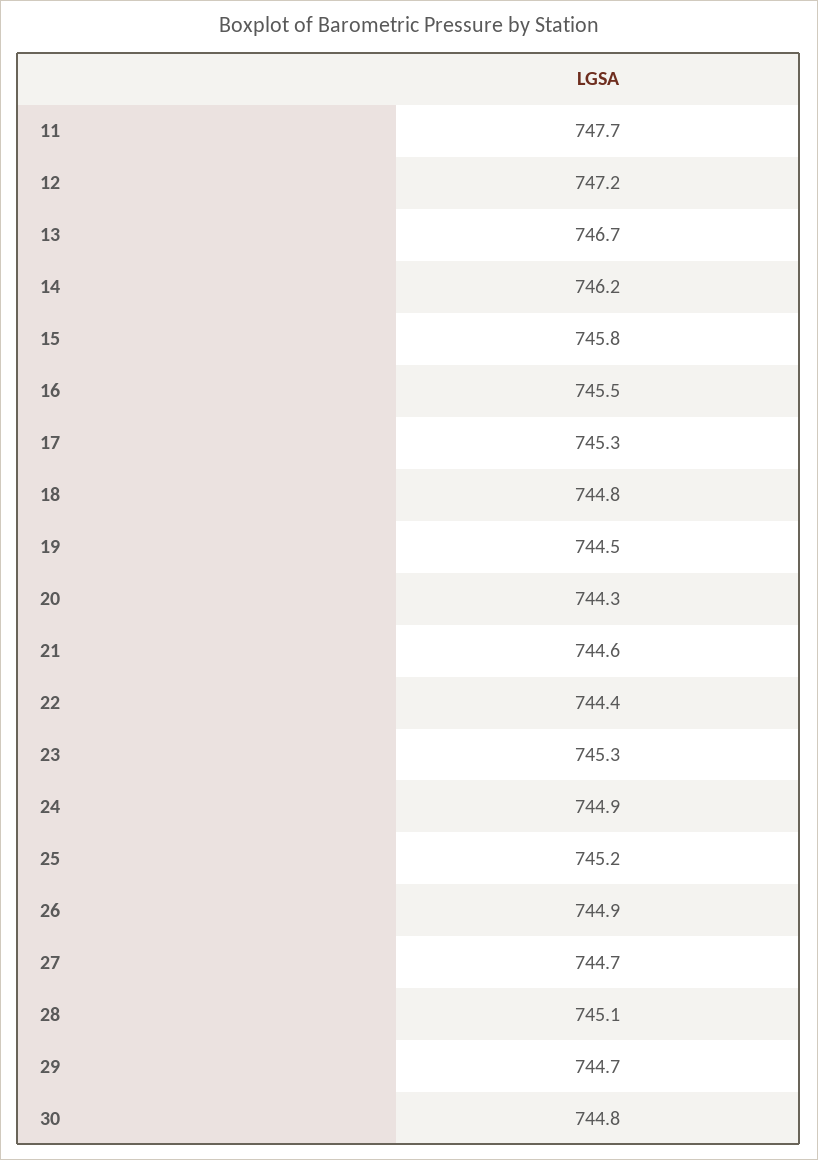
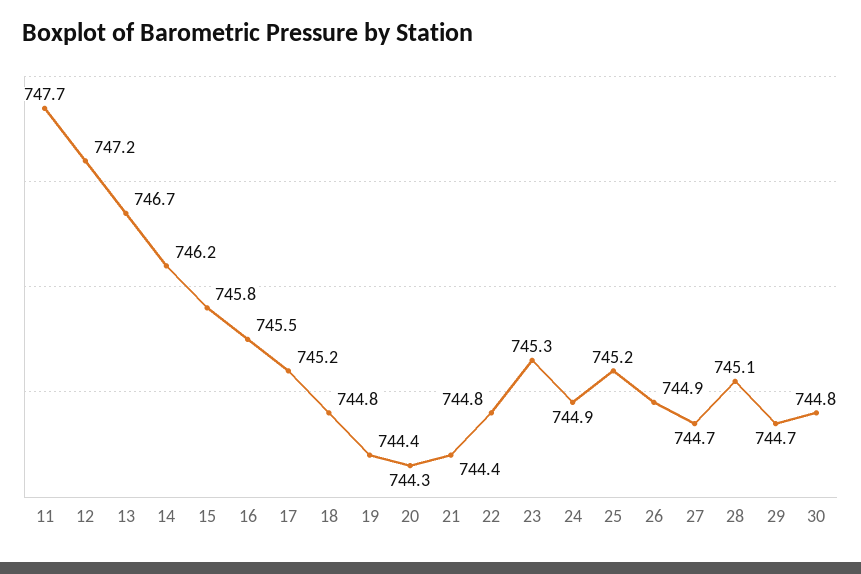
  {
    "11": 747.7,
    "12": 747.2,
    "13": 746.7,
    "14": 746.2,
    "15": 745.8,
    "16": 745.5,
-   "17": 745.3,
+   "17": 745.2,
    "18": 744.8,
-   "19": 744.5,
+   "19": 744.4,
    "20": 744.3,
-   "21": 744.6,
+   "21": 744.4,
-   "22": 744.4,
+   "22": 744.8,
    "23": 745.3,
    "24": 744.9,
    "25": 745.2,
    "26": 744.9,
    "27": 744.7,
    "28": 745.1,
    "29": 744.7,
    "30": 744.8
  }

